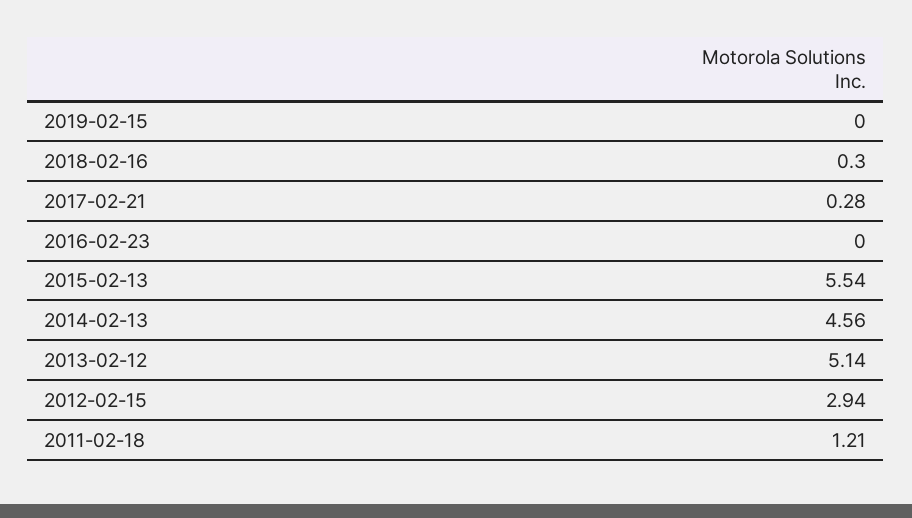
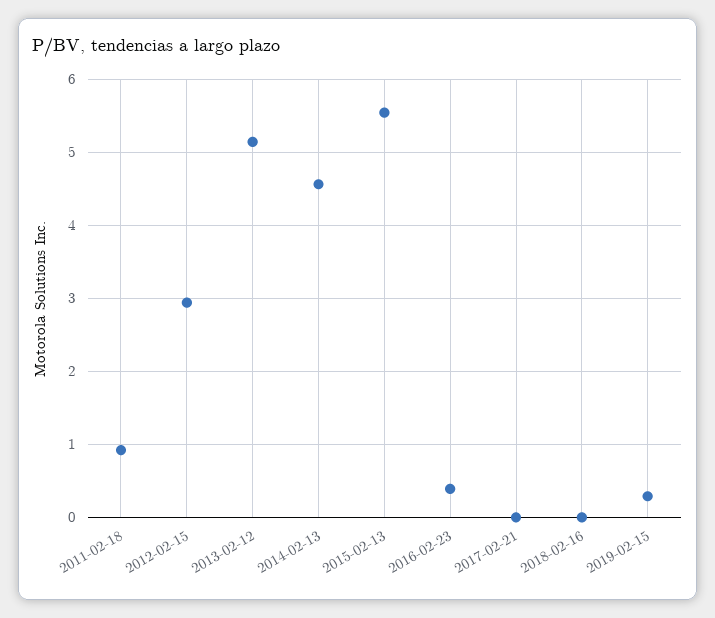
  {
-   "2019-02-15": 0,
+   "2019-02-15": 0.3,
-   "2018-02-16": 0.3,
+   "2018-02-16": 0,
-   "2017-02-21": 0.28,
+   "2017-02-21": 0,
-   "2016-02-23": 0,
+   "2016-02-23": 0.4,
    "2015-02-13": 5.54,
    "2014-02-13": 4.56,
    "2013-02-12": 5.14,
    "2012-02-15": 2.94,
-   "2011-02-18": 1.21
+   "2011-02-18": 0.9
  }

